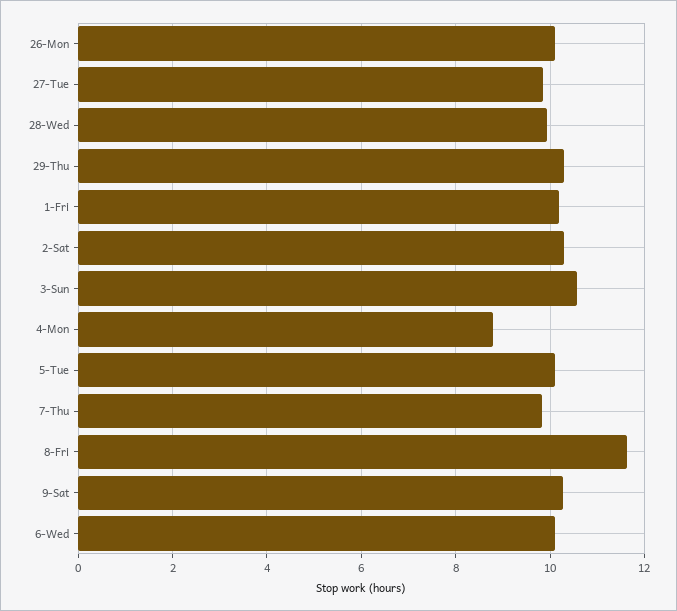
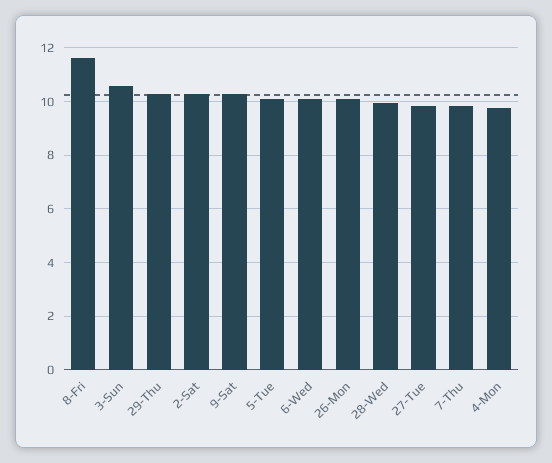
  {
    "26-Mon": 10.2,
    "27-Tue": 9.8,
    "28-Wed": 10,
    "29-Thu": 10.4,
-   "1-Fri": 10.2,
    "2-Sat": 10.4,
    "3-Sun": 10.6,
-   "4-Mon": 8.8,
+   "4-Mon": 9.75,
    "5-Tue": 10.2,
    "7-Thu": 9.8,
    "8-Fri": 11.6,
    "9-Sat": 10.2,
    "6-Wed": 10.2
  }

